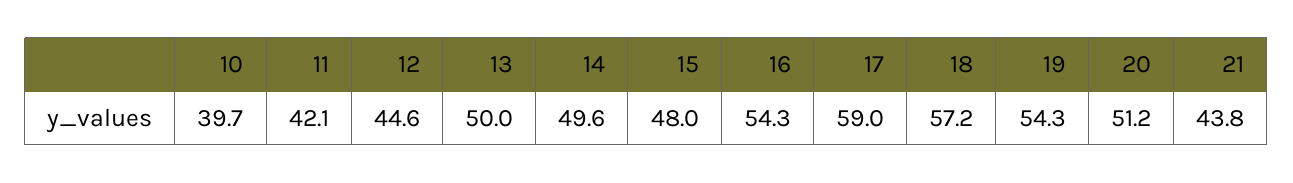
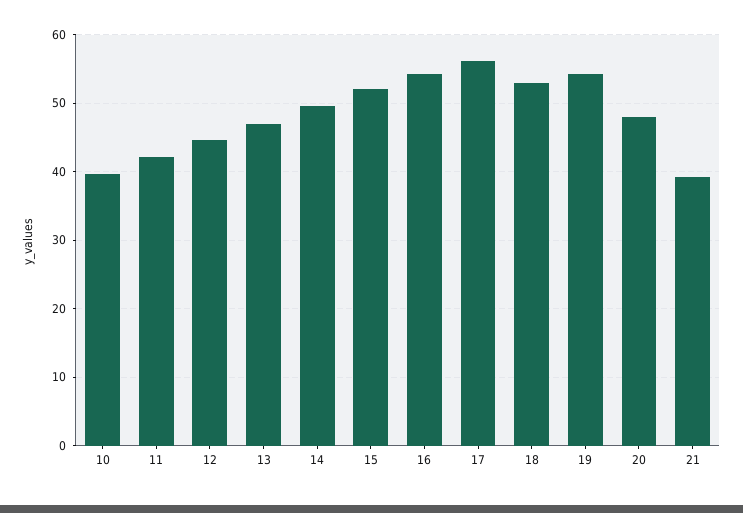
  {
    "10": 39.7,
    "11": 42.1,
    "12": 44.6,
-   "13": 50,
+   "13": 47,
    "14": 49.6,
-   "15": 48,
+   "15": 52,
    "16": 54.3,
-   "17": 59,
+   "17": 56,
-   "18": 57.2,
+   "18": 53,
    "19": 54.3,
-   "20": 51.2,
+   "20": 48,
-   "21": 43.8
+   "21": 39
  }

